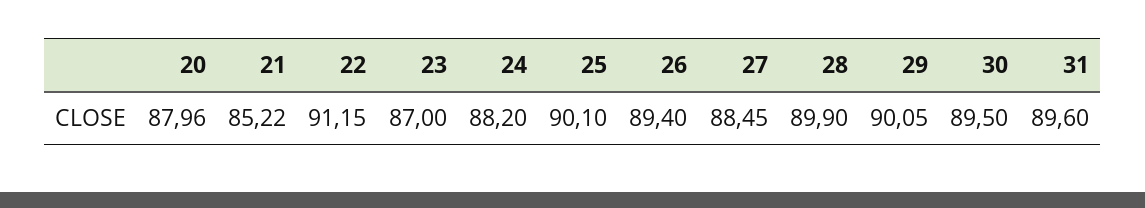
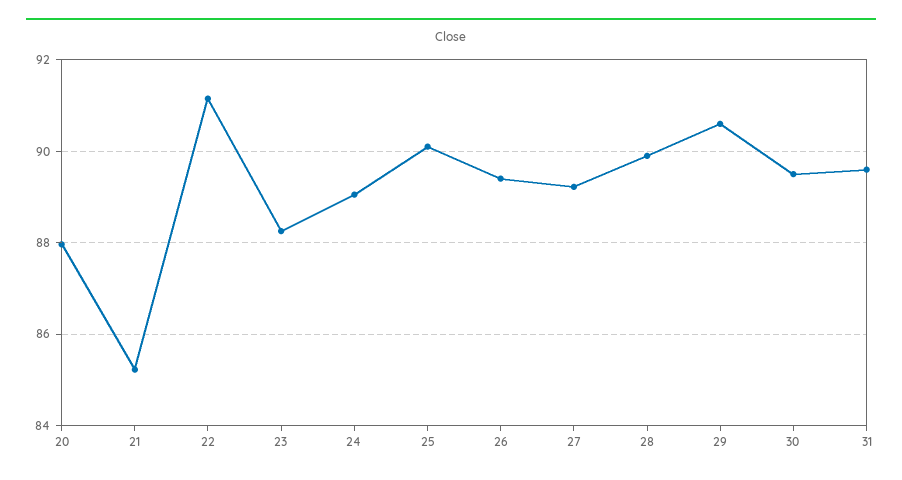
  {
    "20": 87.96,
    "21": 85.22,
    "22": 91.15,
-   "23": 87,
+   "23": 88.2,
-   "24": 88.2,
+   "24": 89,
    "25": 90.1,
    "26": 89.4,
-   "27": 88.45,
+   "27": 89.2,
    "28": 89.9,
-   "29": 90.05,
+   "29": 90.6,
    "30": 89.5,
    "31": 89.6
  }

